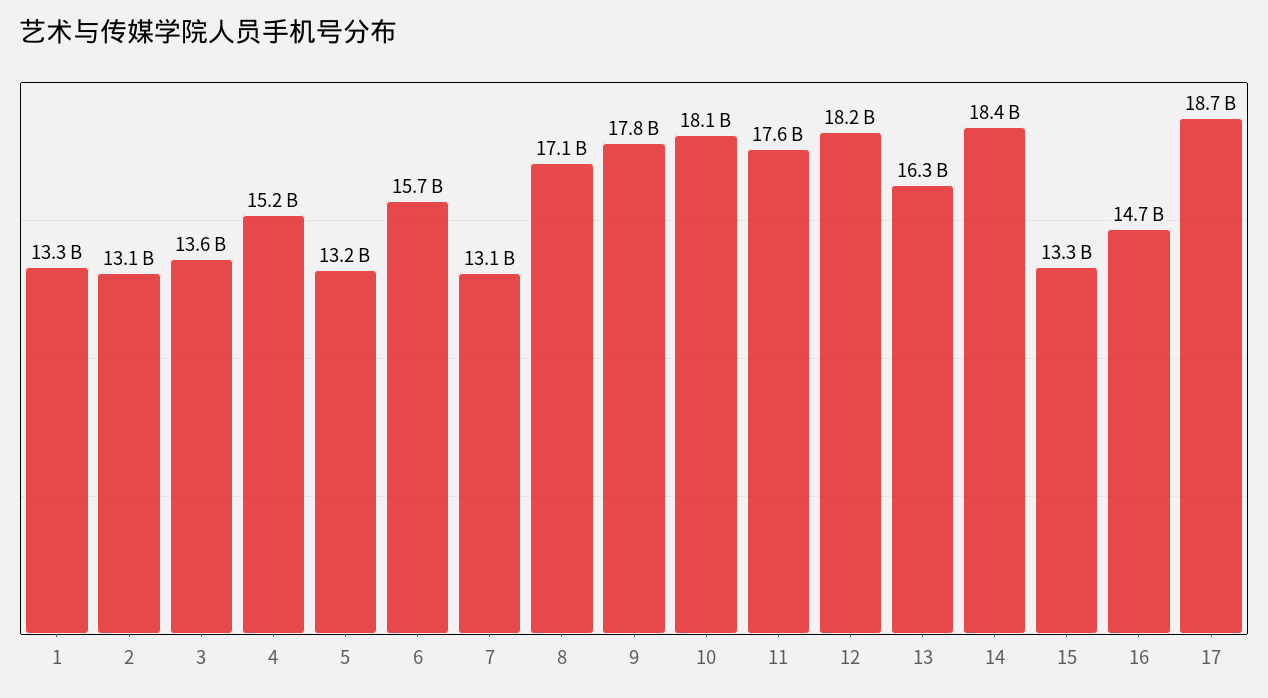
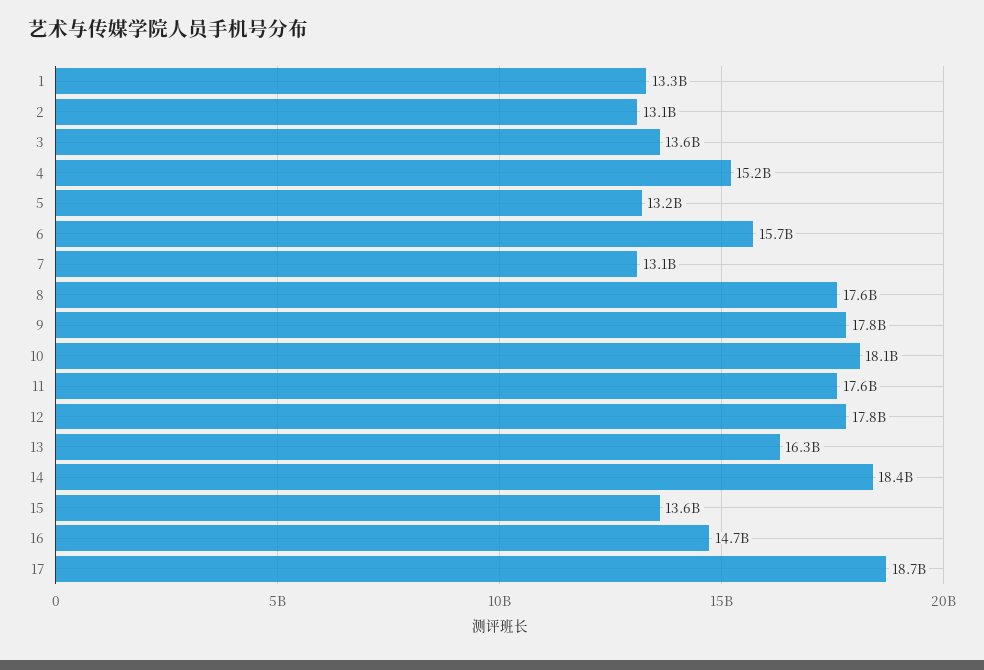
  {
    "1": 13300000000,
    "2": 13100000000,
    "3": 13600000000,
    "4": 15200000000,
    "5": 13200000000,
    "6": 15700000000,
    "7": 13100000000,
-   "8": 17100000000,
+   "8": 17600000000,
    "9": 17800000000,
    "10": 18100000000,
    "11": 17600000000,
-   "12": 18200000000,
+   "12": 17800000000,
    "13": 16300000000,
    "14": 18400000000,
-   "15": 13300000000,
+   "15": 13600000000,
    "16": 14700000000,
    "17": 18700000000
  }

